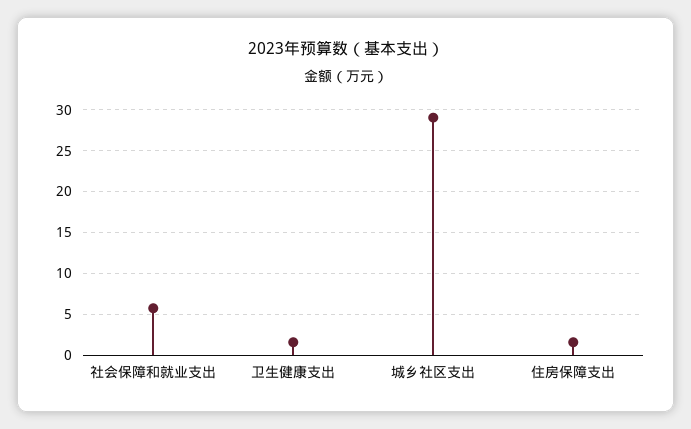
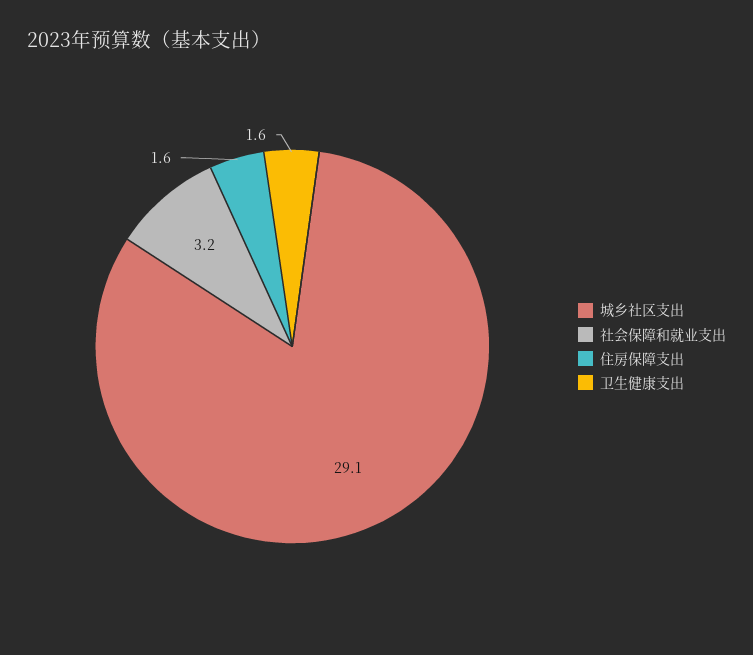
  {
-   "社会保障和就业支出": 6,
+   "社会保障和就业支出": 3.2,
    "卫生健康支出": 1.6,
    "城乡社区支出": 29.1,
    "住房保障支出": 1.6
  }

